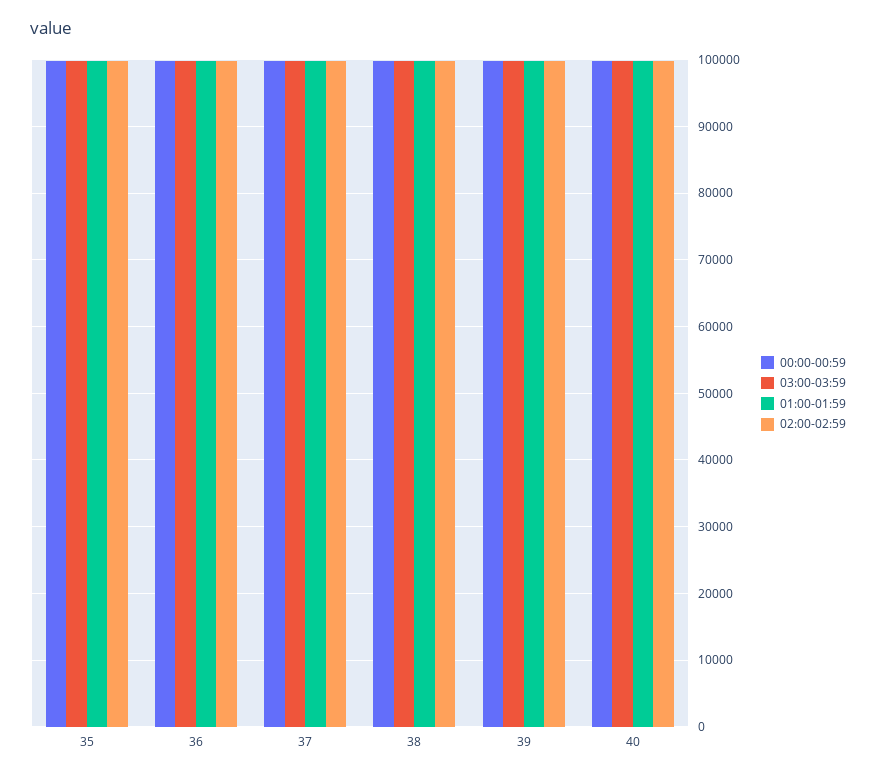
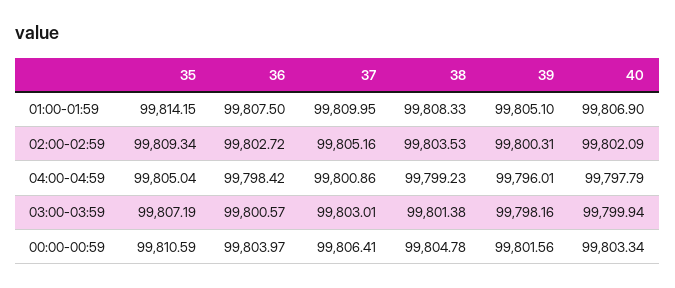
  {
    "00:00-00:59": {
      "35": 99810.59,
      "36": 99803.97,
      "37": 99806.41,
      "38": 99804.78,
      "39": 99801.56,
      "40": 99803.34
    },
    "03:00-03:59": {
      "35": 99807.19,
      "36": 99800.57,
      "37": 99803.01,
      "38": 99801.38,
      "39": 99798.16,
      "40": 99799.94
    },
    "01:00-01:59": {
      "35": 99814.15,
      "36": 99807.5,
      "37": 99809.95,
      "38": 99808.33,
      "39": 99805.1,
      "40": 99806.9
    },
    "02:00-02:59": {
      "35": 99809.34,
      "36": 99802.72,
      "37": 99805.16,
      "38": 99803.53,
      "39": 99800.31,
      "40": 99802.09
-   }
+   },
+   "04:00-04:59": {
+     "35": 99805.04,
+     "36": 99798.42,
+     "37": 99800.86,
+     "38": 99799.23,
+     "39": 99796.01,
+     "40": 99797.79
+   }
  }

